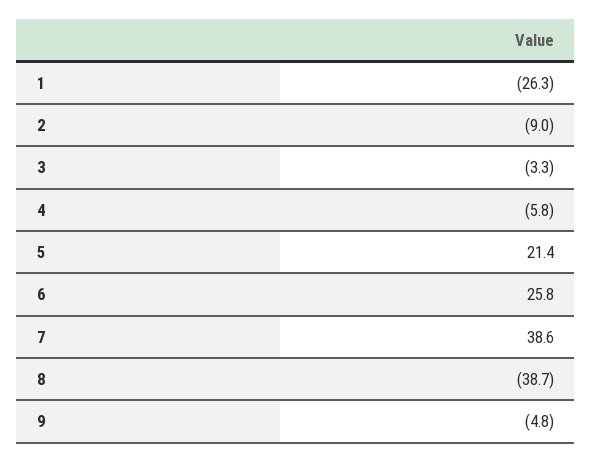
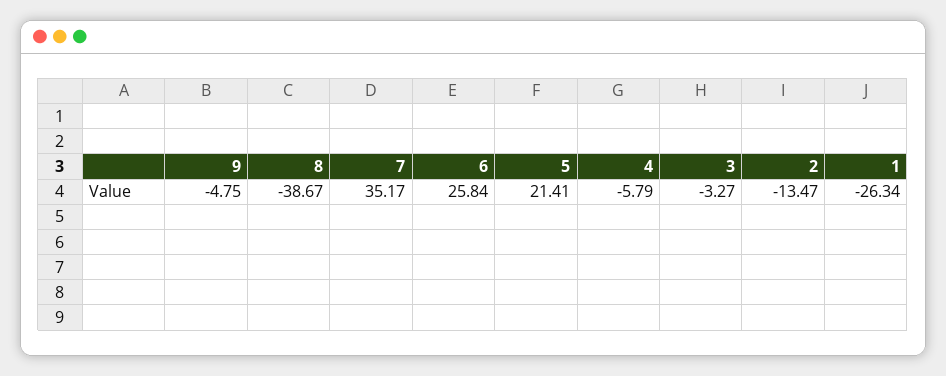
  {
    "1": -26.34,
-   "2": -9,
+   "2": -13.47,
    "3": -3.27,
    "4": -5.79,
    "5": 21.41,
    "6": 25.84,
-   "7": 38.6,
+   "7": 35.17,
    "8": -38.67,
    "9": -4.75
  }

